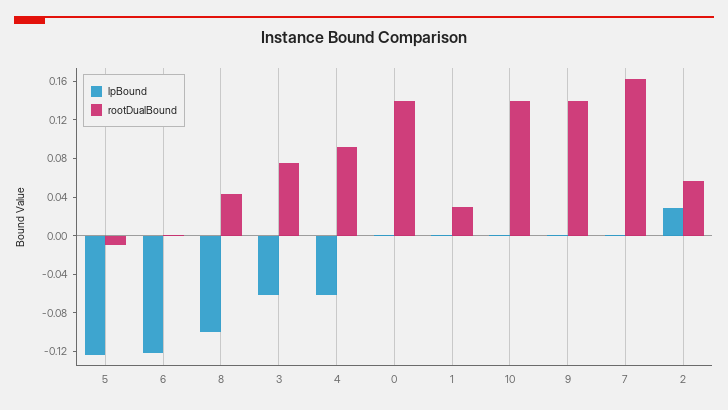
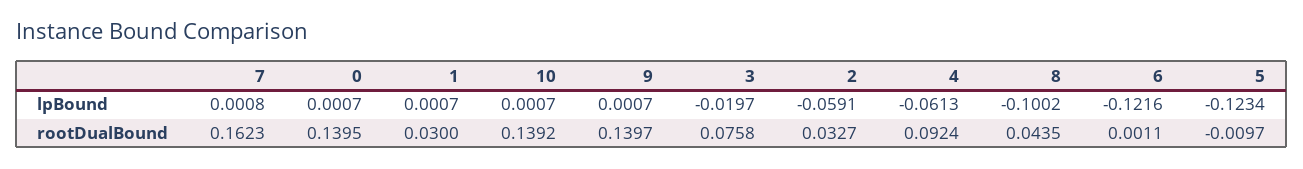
  {
    "lpBound": {
      "5": -0.1234,
      "6": -0.1216,
      "8": -0.1002,
-     "3": -0.06,
+     "3": -0.0197,
      "4": -0.0613,
      "0": 0.0007,
      "1": 0.0007,
      "10": 0.0007,
      "9": 0.0007,
      "7": 0.0008,
-     "2": 0.03
+     "2": -0.0591
    },
    "rootDualBound": {
      "5": -0.0097,
      "6": 0.0011,
      "8": 0.0435,
      "3": 0.0758,
      "4": 0.0924,
      "0": 0.1395,
      "1": 0.03,
      "10": 0.1392,
      "9": 0.1397,
      "7": 0.1623,
-     "2": 0.06
+     "2": 0.0327
    }
  }

